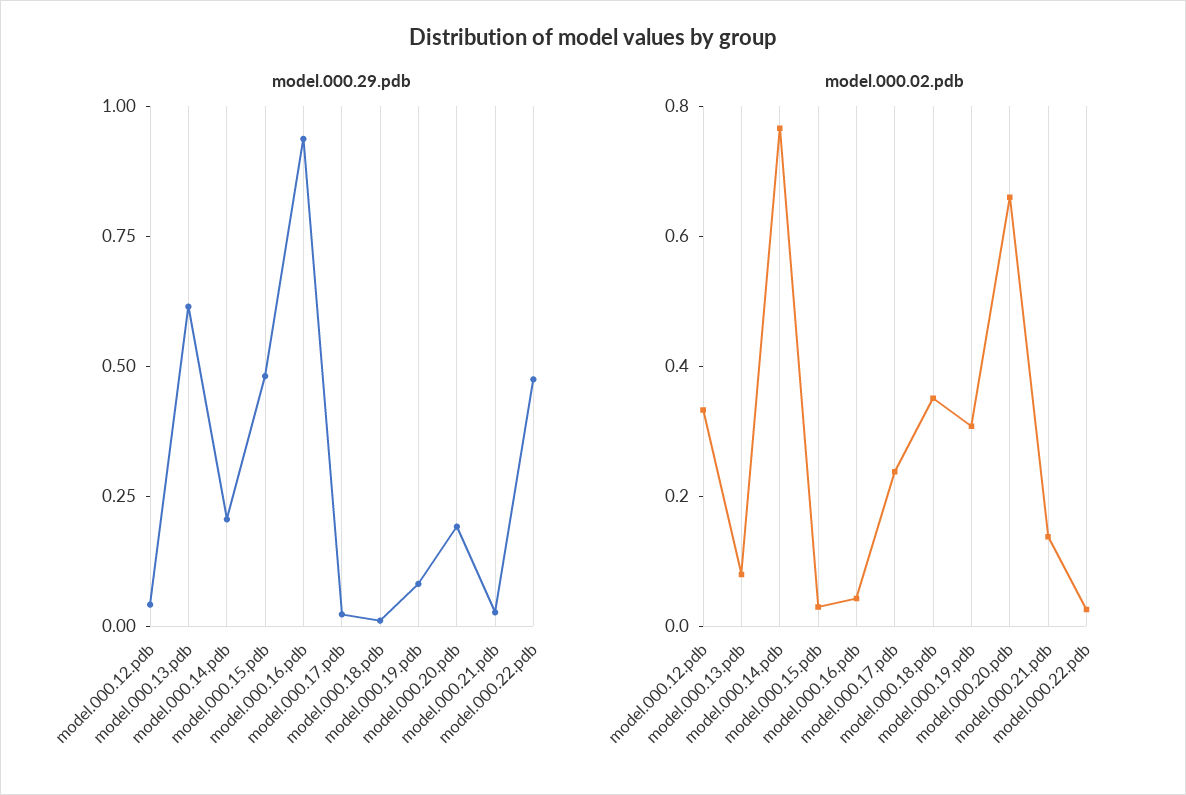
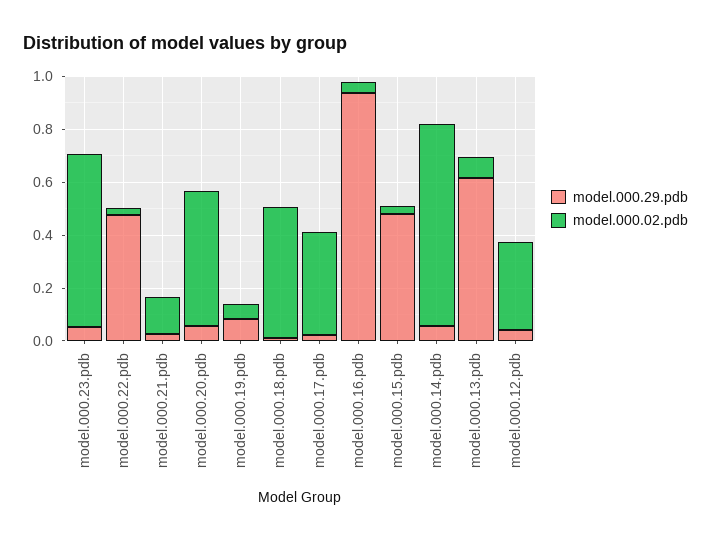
  {
    "model.000.29.pdb": {
      "model.000.12.pdb": 0.05,
      "model.000.13.pdb": 0.6,
-     "model.000.14.pdb": 0.2,
+     "model.000.14.pdb": 0.05,
      "model.000.15.pdb": 0.5,
      "model.000.16.pdb": 0.95,
      "model.000.17.pdb": 0,
      "model.000.18.pdb": 0,
      "model.000.19.pdb": 0.1,
-     "model.000.20.pdb": 0.2,
+     "model.000.20.pdb": 0.05,
      "model.000.21.pdb": 0.05,
-     "model.000.22.pdb": 0.5
+     "model.000.22.pdb": 0.5,
+     "model.000.23.pdb": 0.05
    },
    "model.000.02.pdb": {
      "model.000.12.pdb": 0.35,
      "model.000.13.pdb": 0.1,
      "model.000.14.pdb": 0.75,
      "model.000.15.pdb": 0.05,
      "model.000.16.pdb": 0.05,
-     "model.000.17.pdb": 0.25,
+     "model.000.17.pdb": 0.4,
-     "model.000.18.pdb": 0.35,
+     "model.000.18.pdb": 0.5,
-     "model.000.19.pdb": 0.3,
+     "model.000.19.pdb": 0.05,
-     "model.000.20.pdb": 0.65,
+     "model.000.20.pdb": 0.5,
      "model.000.21.pdb": 0.15,
-     "model.000.22.pdb": 0.05
+     "model.000.22.pdb": 0.05,
+     "model.000.23.pdb": 0.65
    }
  }

